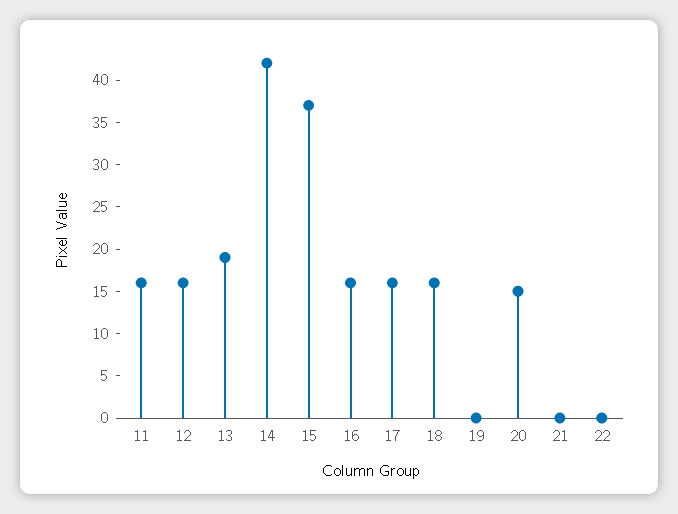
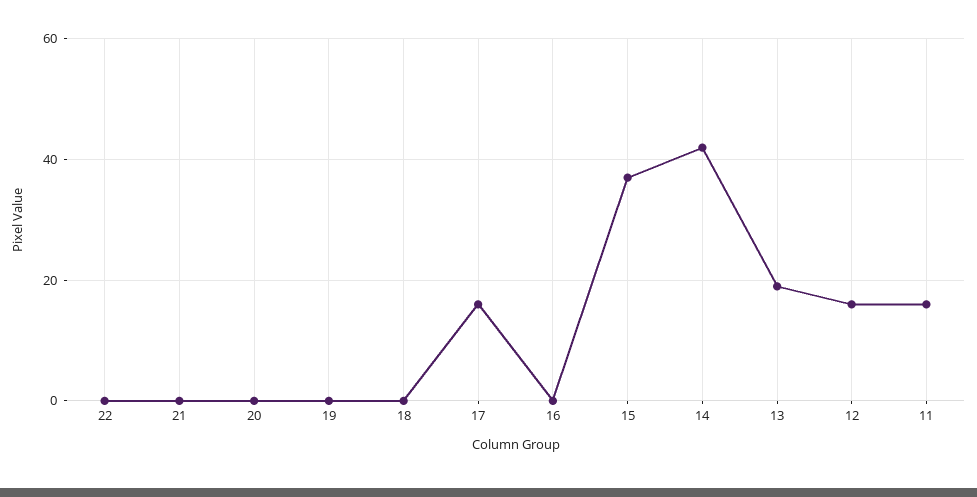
  {
    "11": 16,
    "12": 16,
    "13": 19,
    "14": 42,
    "15": 37,
-   "16": 16,
+   "16": 0,
    "17": 16,
-   "18": 16,
+   "18": 0,
    "19": 0,
-   "20": 15,
+   "20": 0,
    "21": 0,
    "22": 0
  }

